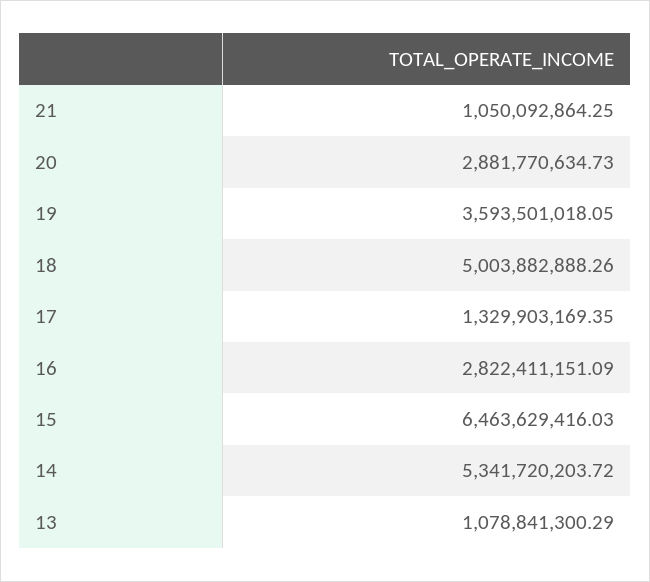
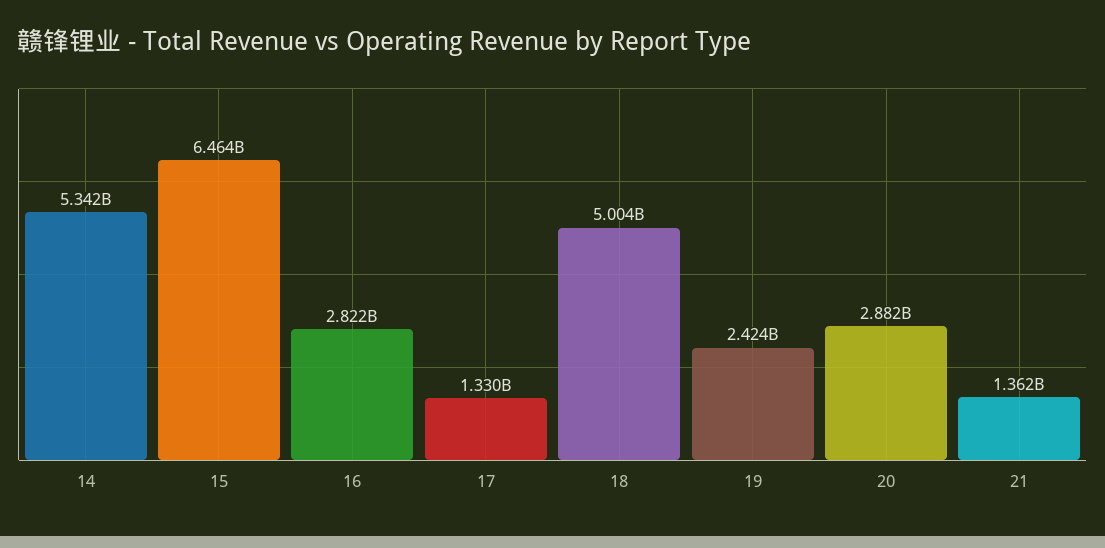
  {
-   "21": 1050092864.25,
+   "21": 1362000000,
    "20": 2881770634.73,
-   "19": 3593501018.05,
+   "19": 2424000000,
    "18": 5003882888.26,
    "17": 1329903169.35,
    "16": 2822411151.09,
    "15": 6463629416.03,
-   "14": 5341720203.72,
+   "14": 5341720203.72
-   "13": 1078841300.29
  }

